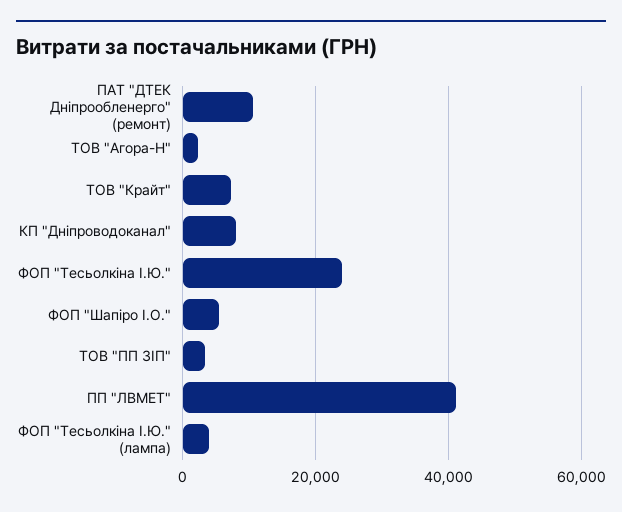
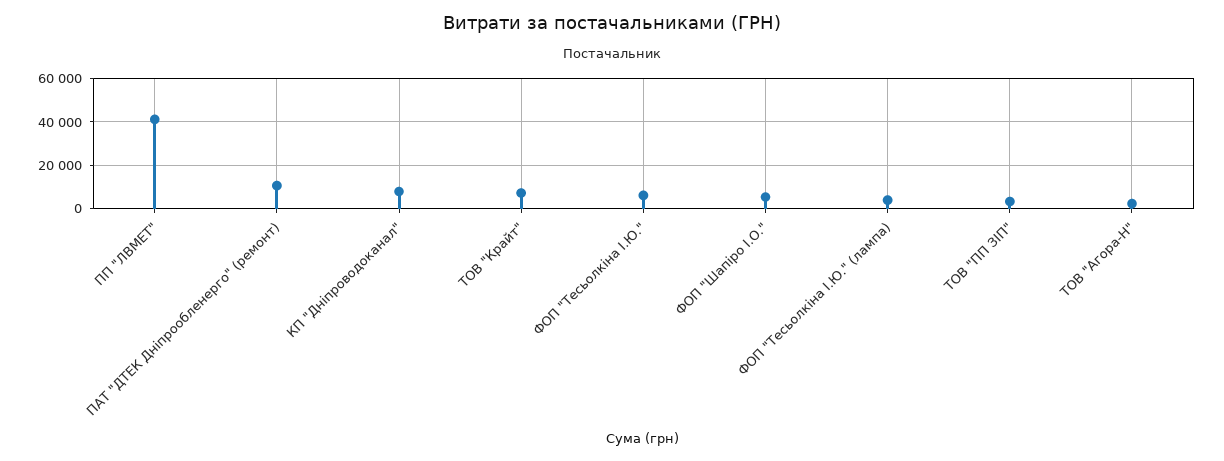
  {
    "ПАТ \"ДТЕК Дніпрообленерго\" (ремонт)": 10000,
    "ТОВ \"Агора-Н\"": 2000,
    "ТОВ \"Крайт\"": 8000,
    "КП \"Дніпроводоканал\"": 8000,
-   "ФОП \"Тесьолкіна І.Ю.\"": 24000,
+   "ФОП \"Тесьолкіна І.Ю.\"": 5000,
    "ФОП \"Шапіро І.О.\"": 6000,
    "ТОВ \"ПП ЗІП\"": 4000,
    "ПП \"ЛВМЕТ\"": 42000,
    "ФОП \"Тесьолкіна І.Ю.\" (лампа)": 4000
  }

